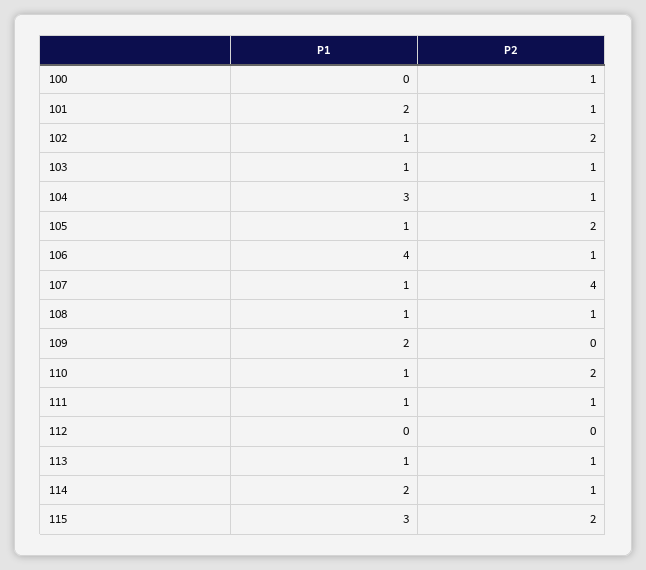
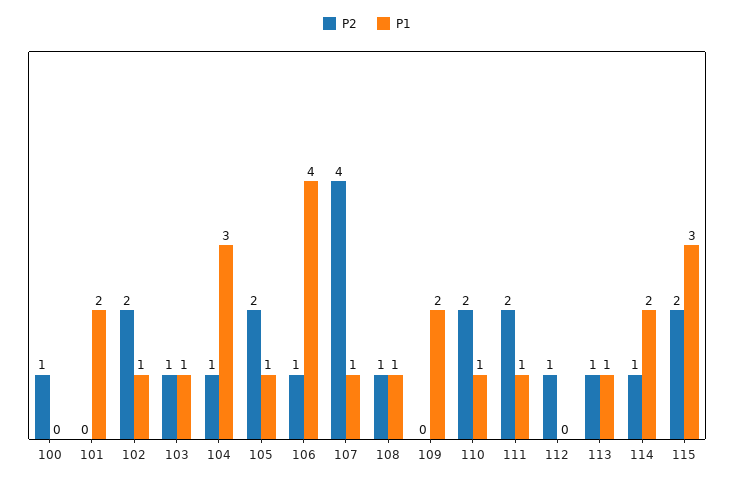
  {
    "P1": {
      "100": 0,
      "101": 2,
      "102": 1,
      "103": 1,
      "104": 3,
      "105": 1,
      "106": 4,
      "107": 1,
      "108": 1,
      "109": 2,
      "110": 1,
      "111": 1,
      "112": 0,
      "113": 1,
      "114": 2,
      "115": 3
    },
    "P2": {
      "100": 1,
-     "101": 1,
+     "101": 0,
      "102": 2,
      "103": 1,
      "104": 1,
      "105": 2,
      "106": 1,
      "107": 4,
      "108": 1,
      "109": 0,
      "110": 2,
-     "111": 1,
+     "111": 2,
-     "112": 0,
+     "112": 1,
      "113": 1,
      "114": 1,
      "115": 2
    }
  }

